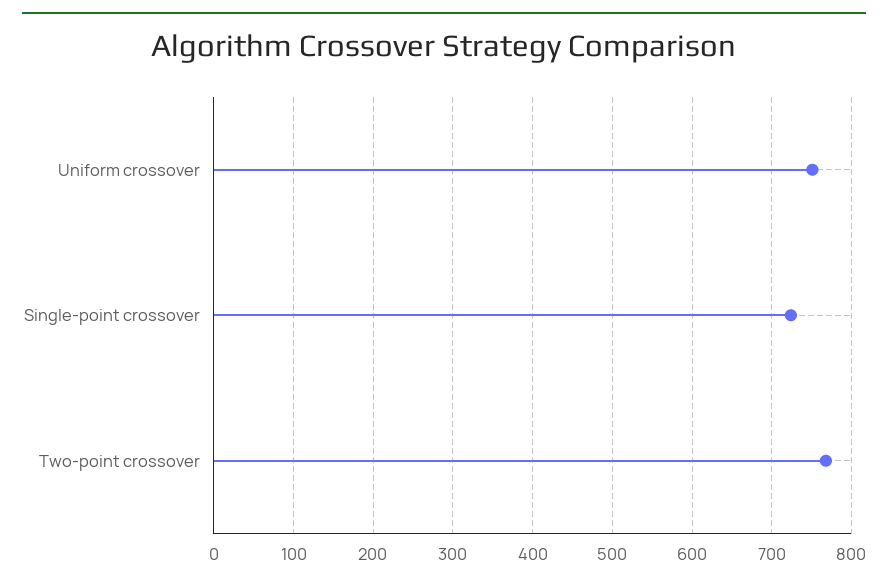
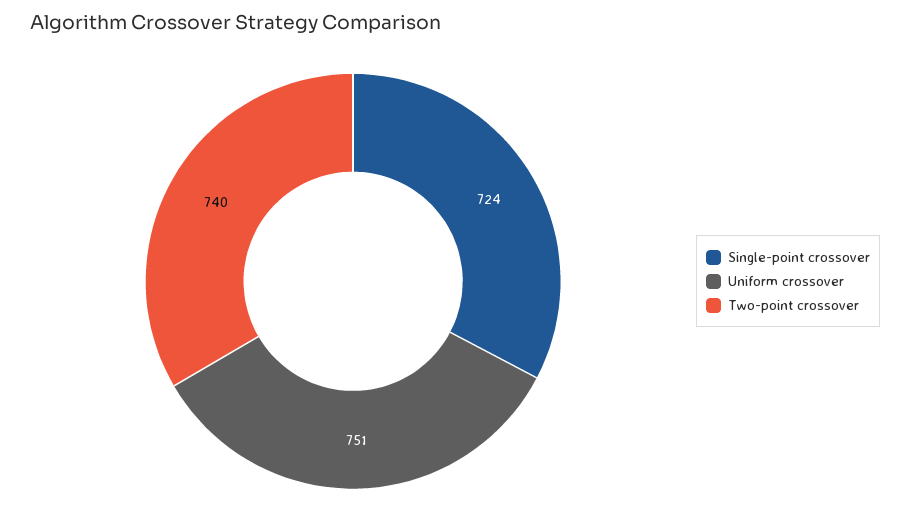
  {
    "Uniform crossover": 751,
    "Single-point crossover": 724,
-   "Two-point crossover": 770
+   "Two-point crossover": 740
  }

